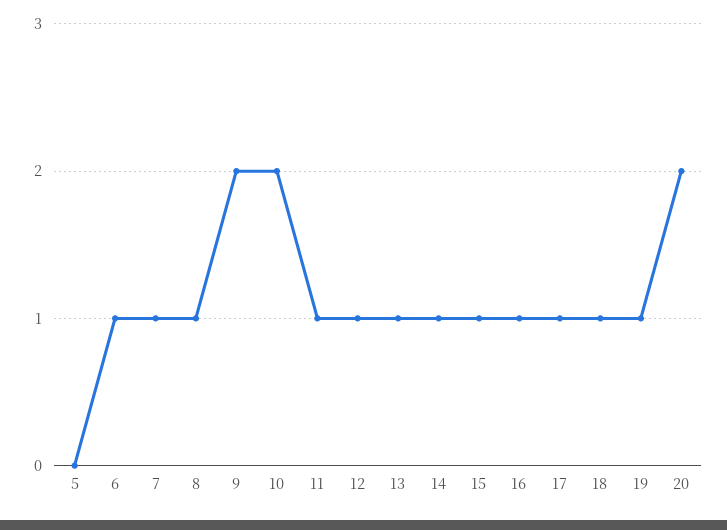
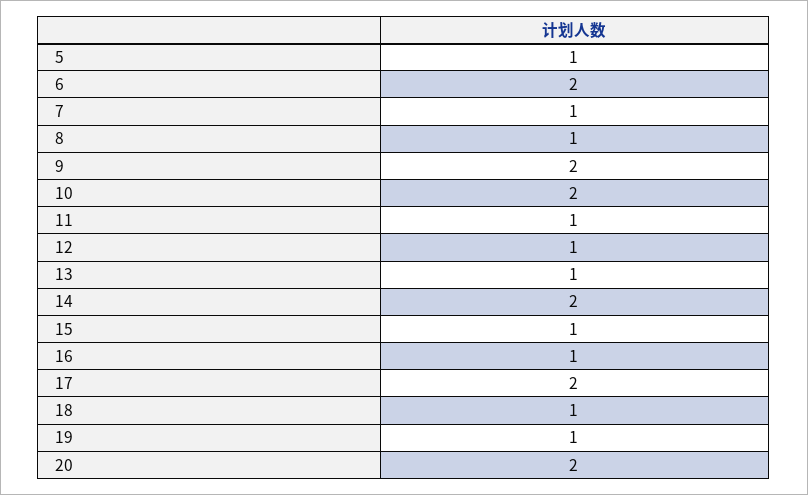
  {
-   "5": 0,
+   "5": 1,
-   "6": 1,
+   "6": 2,
    "7": 1,
    "8": 1,
    "9": 2,
    "10": 2,
    "11": 1,
    "12": 1,
    "13": 1,
-   "14": 1,
+   "14": 2,
    "15": 1,
    "16": 1,
-   "17": 1,
+   "17": 2,
    "18": 1,
    "19": 1,
    "20": 2
  }

